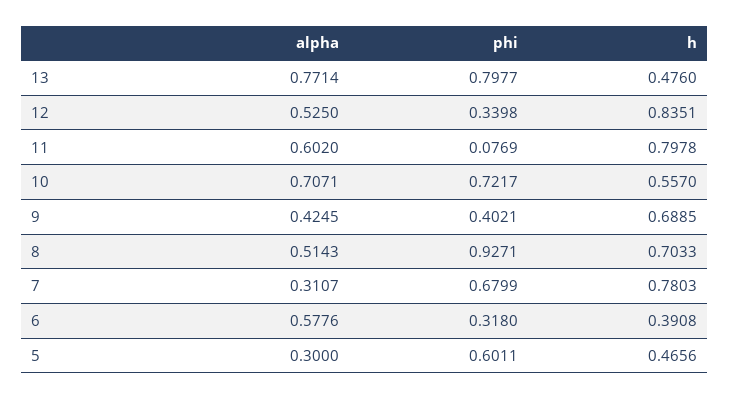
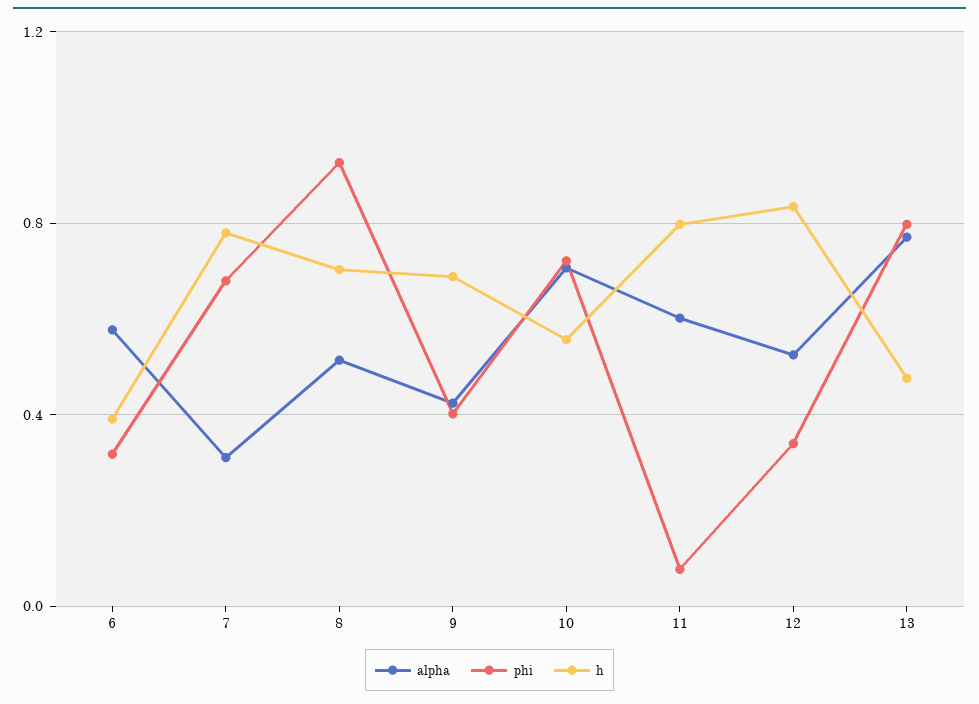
  {
    "alpha": {
      "13": 0.7714,
      "12": 0.525,
      "11": 0.602,
      "10": 0.7071,
      "9": 0.4245,
      "8": 0.5143,
      "7": 0.3107,
-     "6": 0.5776,
+     "6": 0.5776
-     "5": 0.3
    },
    "phi": {
      "13": 0.7977,
      "12": 0.3398,
      "11": 0.0769,
      "10": 0.7217,
      "9": 0.4021,
      "8": 0.9271,
      "7": 0.6799,
-     "6": 0.318,
+     "6": 0.318
-     "5": 0.6011
    },
    "h": {
      "13": 0.476,
      "12": 0.8351,
      "11": 0.7978,
      "10": 0.557,
      "9": 0.6885,
      "8": 0.7033,
      "7": 0.7803,
-     "6": 0.3908,
+     "6": 0.3908
-     "5": 0.4656
    }
  }

